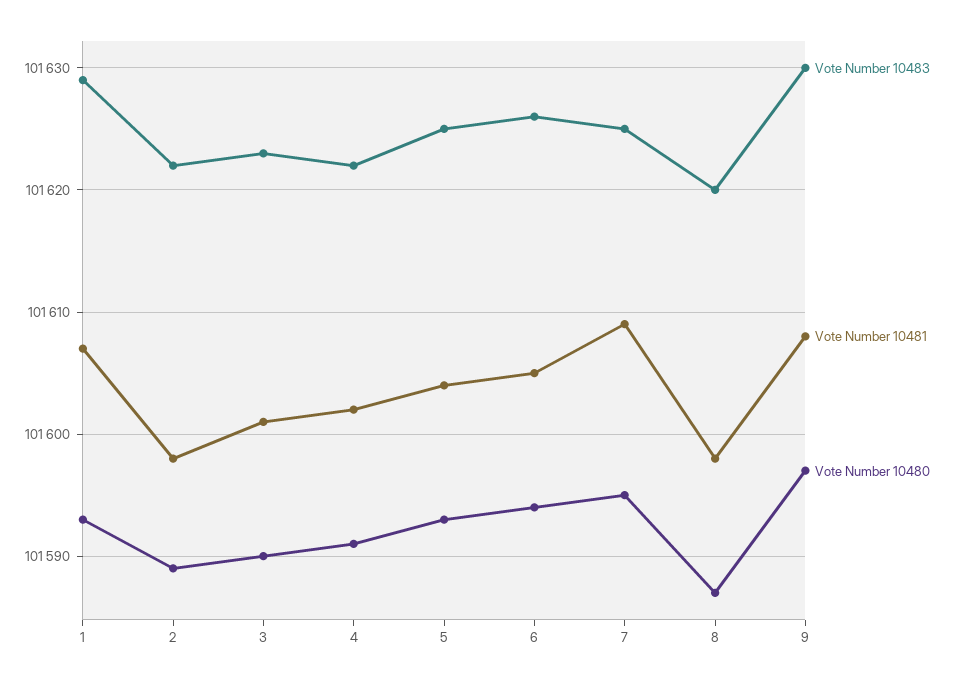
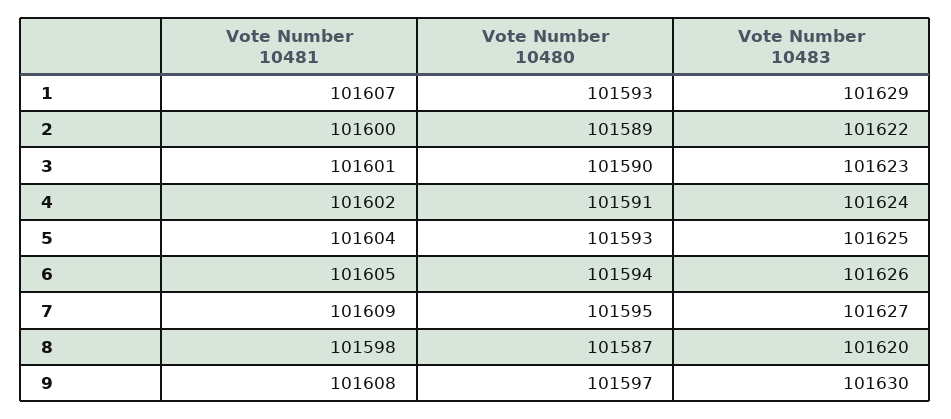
  {
    "Vote Number 10483": {
      "1": 101629,
      "2": 101622,
      "3": 101623,
-     "4": 101622,
+     "4": 101624,
      "5": 101625,
      "6": 101626,
-     "7": 101625,
+     "7": 101627,
      "8": 101620,
      "9": 101630
    },
    "Vote Number 10481": {
      "1": 101607,
-     "2": 101598,
+     "2": 101600,
      "3": 101601,
      "4": 101602,
      "5": 101604,
      "6": 101605,
      "7": 101609,
      "8": 101598,
      "9": 101608
    },
    "Vote Number 10480": {
      "1": 101593,
      "2": 101589,
      "3": 101590,
      "4": 101591,
      "5": 101593,
      "6": 101594,
      "7": 101595,
      "8": 101587,
      "9": 101597
    }
  }

